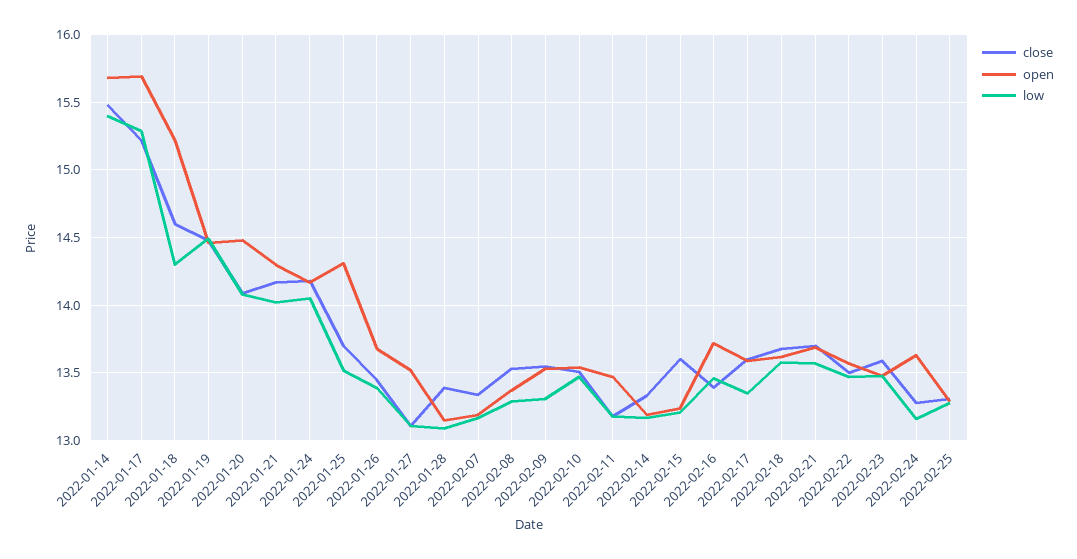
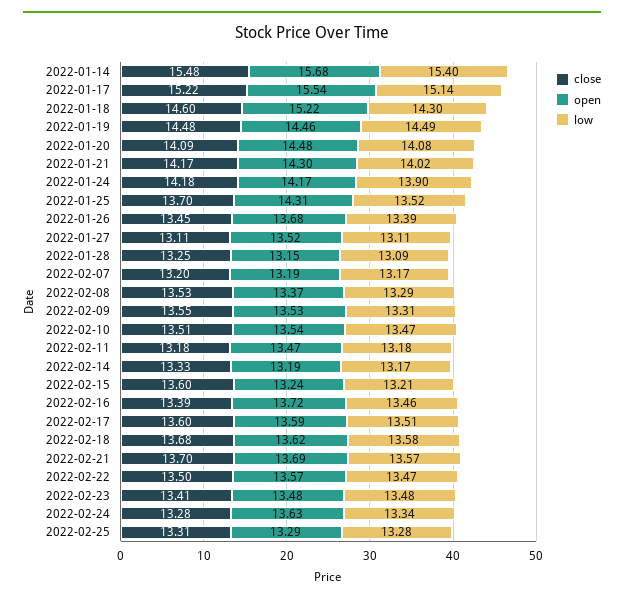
  {
    "close": {
      "2022-01-14": 15.48,
      "2022-01-17": 15.22,
      "2022-01-18": 14.6,
      "2022-01-19": 14.48,
      "2022-01-20": 14.09,
      "2022-01-21": 14.17,
      "2022-01-24": 14.18,
      "2022-01-25": 13.7,
      "2022-01-26": 13.45,
      "2022-01-27": 13.11,
-     "2022-01-28": 13.4,
+     "2022-01-28": 13.25,
-     "2022-02-07": 13.35,
+     "2022-02-07": 13.2,
      "2022-02-08": 13.53,
      "2022-02-09": 13.55,
      "2022-02-10": 13.51,
      "2022-02-11": 13.18,
      "2022-02-14": 13.33,
      "2022-02-15": 13.6,
      "2022-02-16": 13.39,
      "2022-02-17": 13.6,
      "2022-02-18": 13.68,
      "2022-02-21": 13.7,
      "2022-02-22": 13.5,
-     "2022-02-23": 13.6,
+     "2022-02-23": 13.41,
      "2022-02-24": 13.28,
      "2022-02-25": 13.31
    },
    "open": {
      "2022-01-14": 15.68,
-     "2022-01-17": 15.7,
+     "2022-01-17": 15.54,
      "2022-01-18": 15.22,
      "2022-01-19": 14.46,
      "2022-01-20": 14.48,
      "2022-01-21": 14.3,
      "2022-01-24": 14.17,
      "2022-01-25": 14.31,
      "2022-01-26": 13.68,
      "2022-01-27": 13.52,
      "2022-01-28": 13.15,
      "2022-02-07": 13.19,
      "2022-02-08": 13.37,
      "2022-02-09": 13.53,
      "2022-02-10": 13.54,
      "2022-02-11": 13.47,
      "2022-02-14": 13.19,
      "2022-02-15": 13.24,
      "2022-02-16": 13.72,
      "2022-02-17": 13.59,
      "2022-02-18": 13.62,
      "2022-02-21": 13.69,
      "2022-02-22": 13.57,
      "2022-02-23": 13.48,
      "2022-02-24": 13.63,
      "2022-02-25": 13.29
    },
    "low": {
      "2022-01-14": 15.4,
-     "2022-01-17": 15.3,
+     "2022-01-17": 15.14,
      "2022-01-18": 14.3,
      "2022-01-19": 14.49,
      "2022-01-20": 14.08,
      "2022-01-21": 14.02,
-     "2022-01-24": 14.05,
+     "2022-01-24": 13.9,
      "2022-01-25": 13.52,
      "2022-01-26": 13.39,
      "2022-01-27": 13.11,
      "2022-01-28": 13.09,
      "2022-02-07": 13.17,
      "2022-02-08": 13.29,
      "2022-02-09": 13.31,
      "2022-02-10": 13.47,
      "2022-02-11": 13.18,
      "2022-02-14": 13.17,
      "2022-02-15": 13.21,
      "2022-02-16": 13.46,
-     "2022-02-17": 13.35,
+     "2022-02-17": 13.51,
      "2022-02-18": 13.58,
      "2022-02-21": 13.57,
      "2022-02-22": 13.47,
      "2022-02-23": 13.48,
-     "2022-02-24": 13.15,
+     "2022-02-24": 13.34,
      "2022-02-25": 13.28
    }
  }

